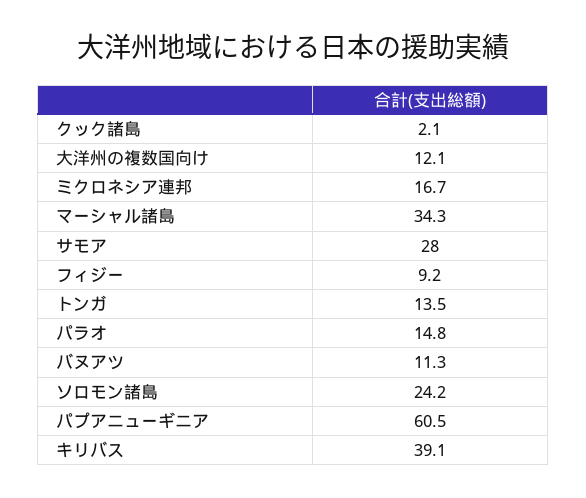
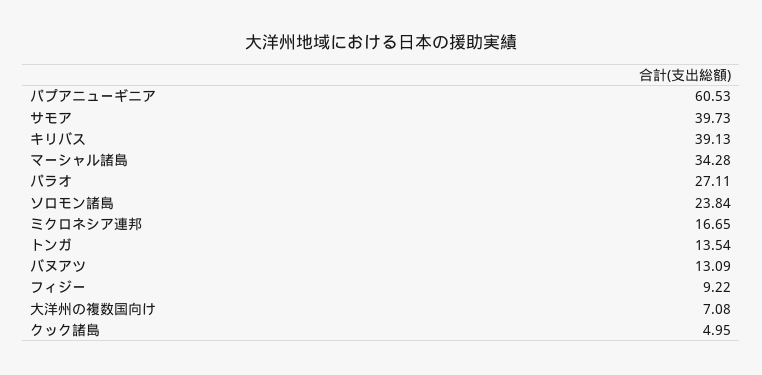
  {
-   "クック諸島": 2.1,
+   "クック諸島": 4.95,
-   "大洋州の複数国向け": 12.1,
+   "大洋州の複数国向け": 7.08,
    "ミクロネシア連邦": 16.65,
    "マーシャル諸島": 34.28,
-   "サモア": 28,
+   "サモア": 39.73,
    "フィジー": 9.22,
    "トンガ": 13.54,
-   "パラオ": 14.8,
+   "パラオ": 27.11,
-   "バヌアツ": 11.3,
+   "バヌアツ": 13.09,
-   "ソロモン諸島": 24.2,
+   "ソロモン諸島": 23.84,
    "パプアニューギニア": 60.53,
    "キリバス": 39.13
  }

